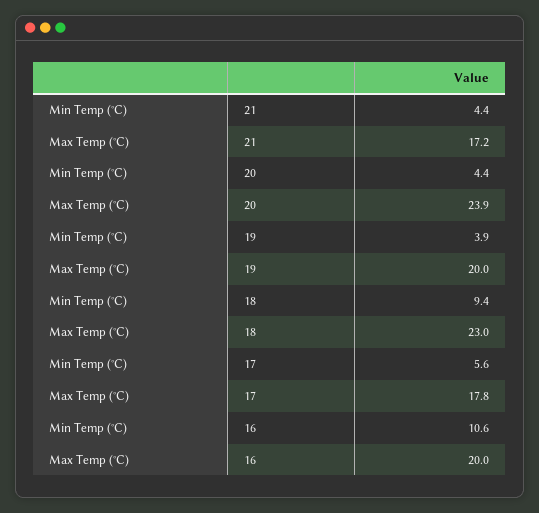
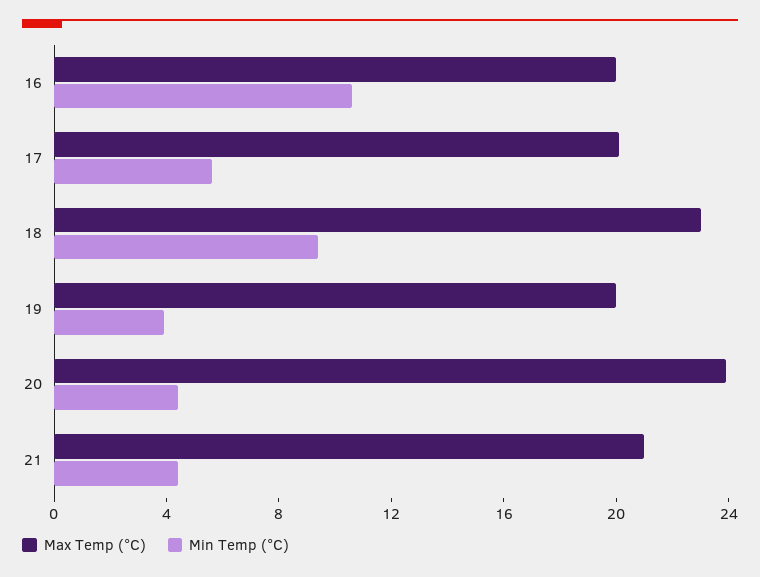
  {
    "Min Temp (°C)": {
      "21": 4.4,
      "20": 4.4,
      "19": 3.9,
      "18": 9.4,
      "17": 5.6,
      "16": 10.6
    },
    "Max Temp (°C)": {
-     "21": 17.2,
+     "21": 21,
      "20": 23.9,
      "19": 20,
      "18": 23,
-     "17": 17.8,
+     "17": 20,
      "16": 20
    }
  }

